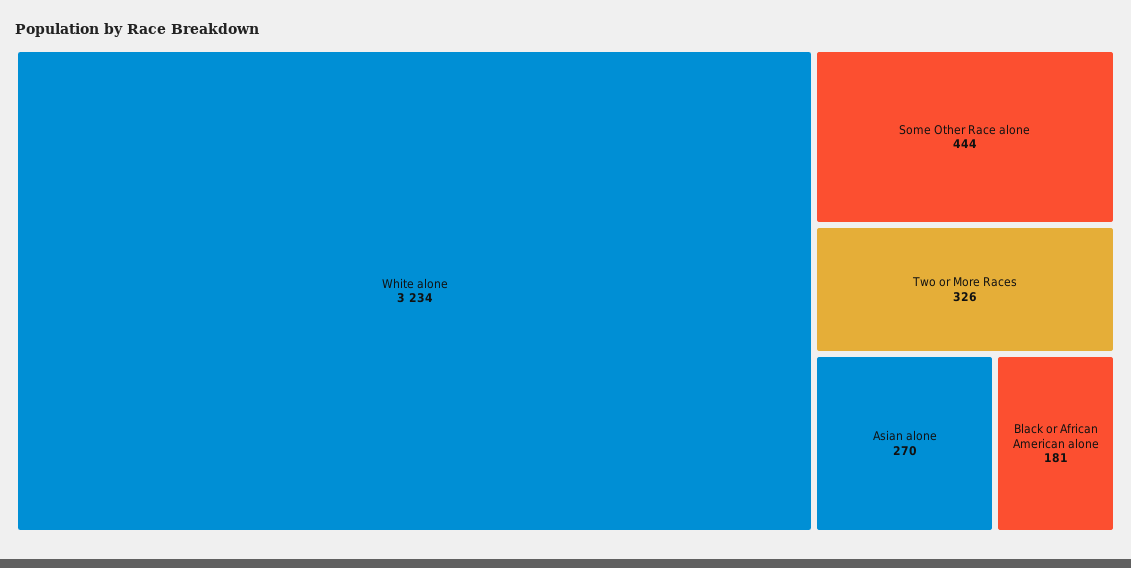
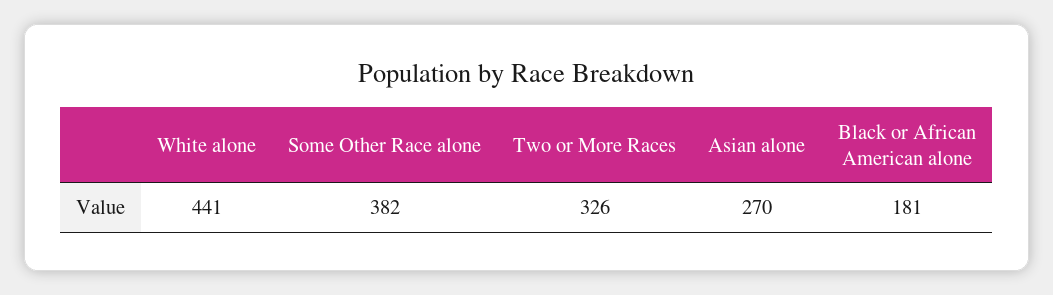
  {
-   "White alone": 3234,
+   "White alone": 441,
-   "Some Other Race alone": 444,
+   "Some Other Race alone": 382,
    "Two or More Races": 326,
    "Asian alone": 270,
    "Black or African American alone": 181
  }

